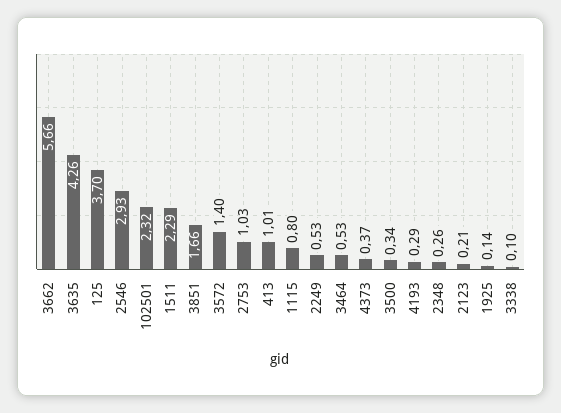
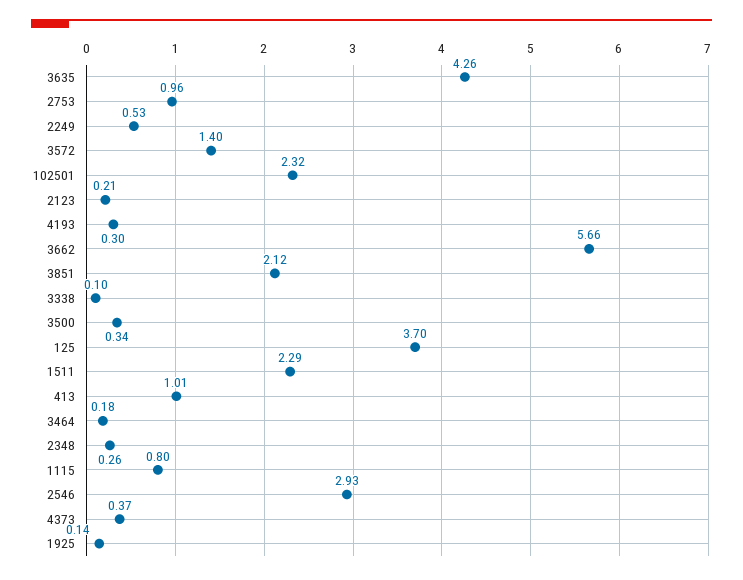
  {
    "3662": 5.66,
    "3635": 4.26,
    "125": 3.7,
    "2546": 2.93,
    "102501": 2.32,
    "1511": 2.29,
-   "3851": 1.66,
+   "3851": 2.12,
    "3572": 1.4,
-   "2753": 1.03,
+   "2753": 0.96,
    "413": 1.01,
    "1115": 0.8,
    "2249": 0.53,
-   "3464": 0.53,
+   "3464": 0.18,
    "4373": 0.37,
    "3500": 0.34,
-   "4193": 0.29,
+   "4193": 0.3,
    "2348": 0.26,
    "2123": 0.21,
    "1925": 0.14,
    "3338": 0.1
  }

